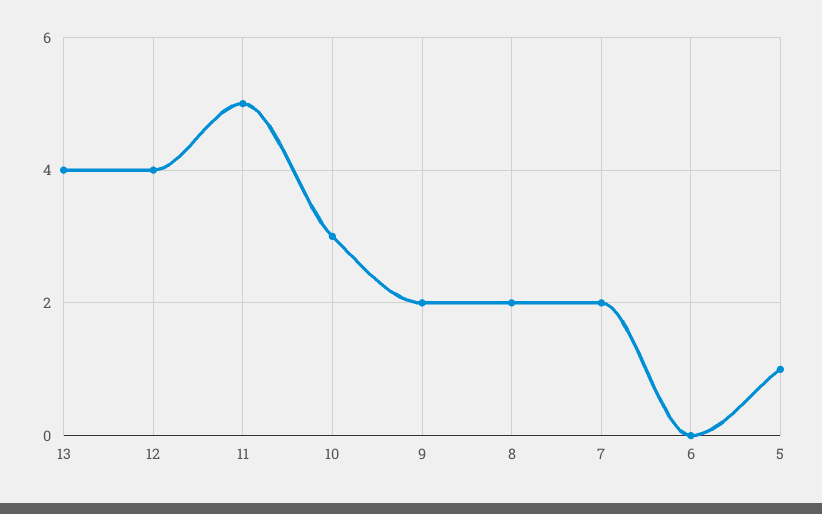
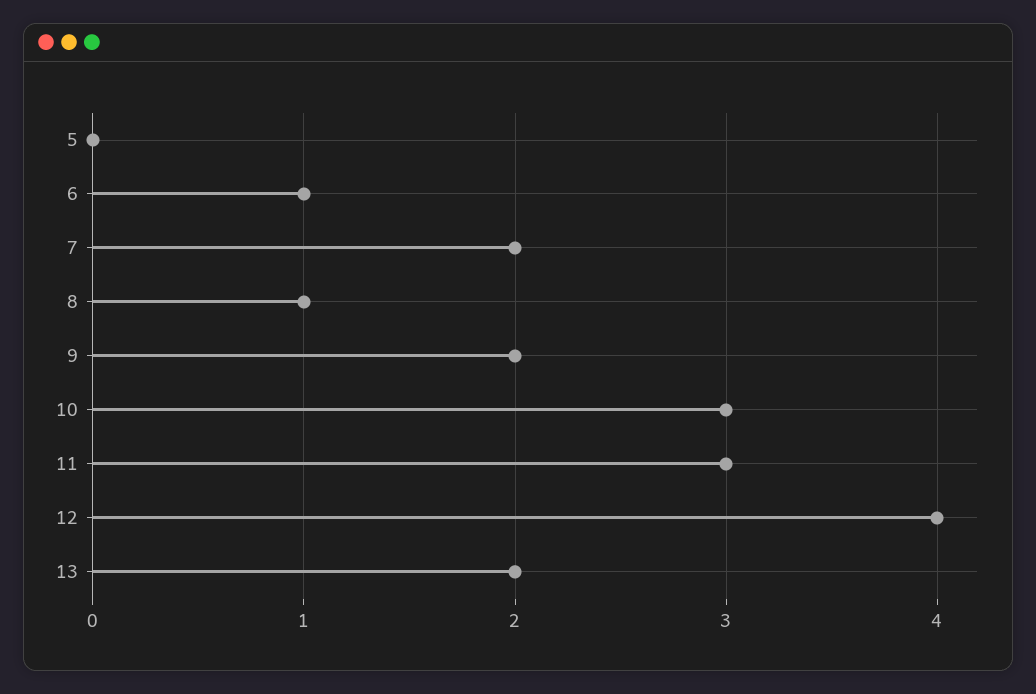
  {
-   "13": 4,
+   "13": 2,
    "12": 4,
-   "11": 5,
+   "11": 3,
    "10": 3,
    "9": 2,
-   "8": 2,
+   "8": 1,
    "7": 2,
-   "6": 0,
+   "6": 1,
-   "5": 1
+   "5": 0
  }

